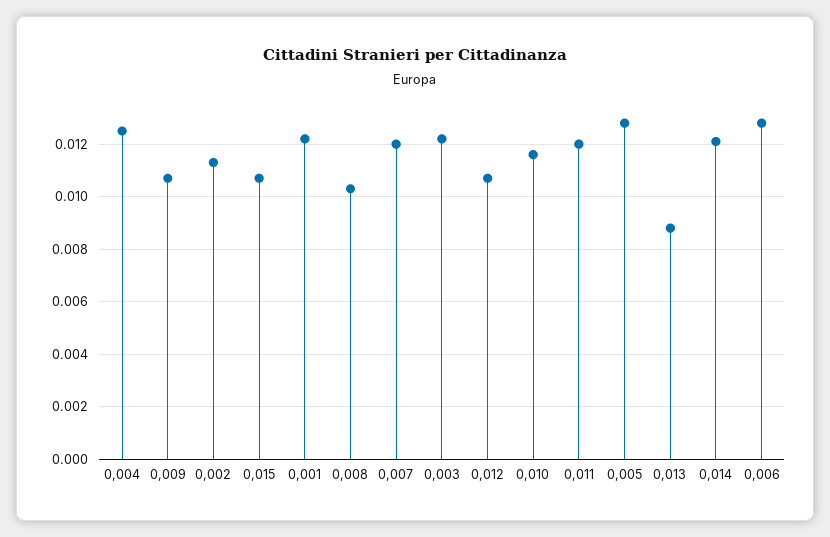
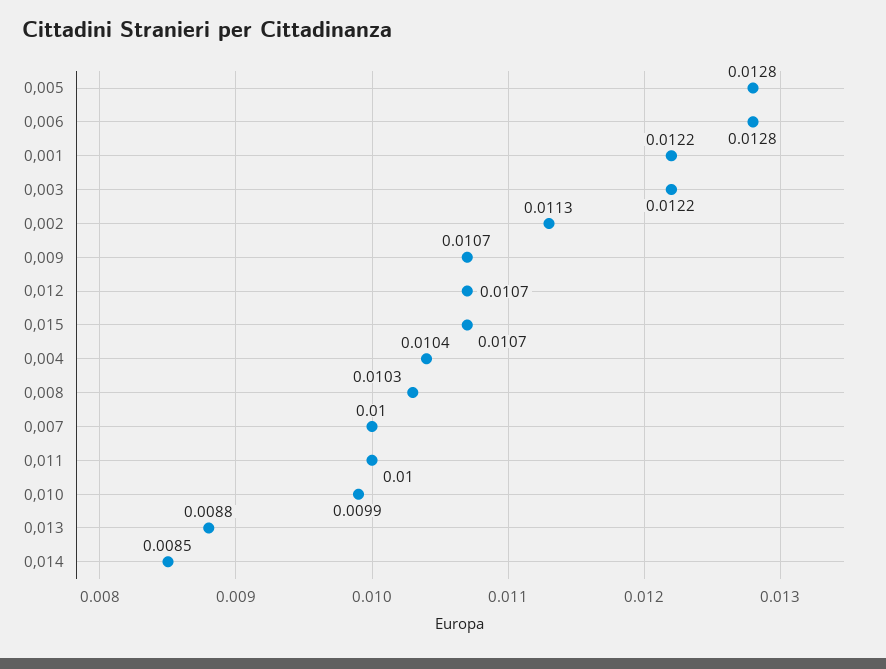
  {
-   "0,004": 0.0125,
+   "0,004": 0.0104,
    "0,009": 0.0107,
    "0,002": 0.0113,
    "0,015": 0.0107,
    "0,001": 0.0122,
    "0,008": 0.0103,
-   "0,007": 0.012,
+   "0,007": 0.01,
    "0,003": 0.0122,
    "0,012": 0.0107,
-   "0,010": 0.0115,
+   "0,010": 0.0099,
-   "0,011": 0.012,
+   "0,011": 0.01,
    "0,005": 0.0128,
    "0,013": 0.0088,
-   "0,014": 0.012,
+   "0,014": 0.0085,
    "0,006": 0.0128
  }

